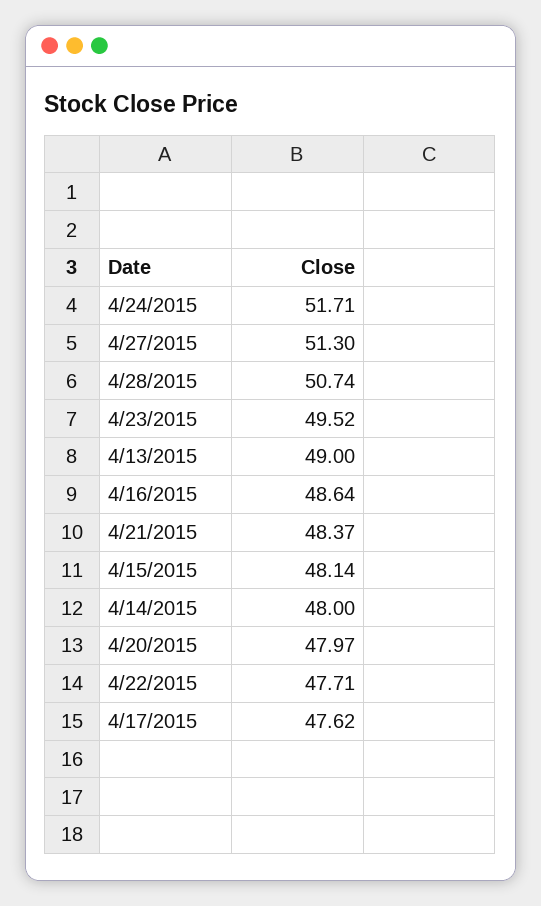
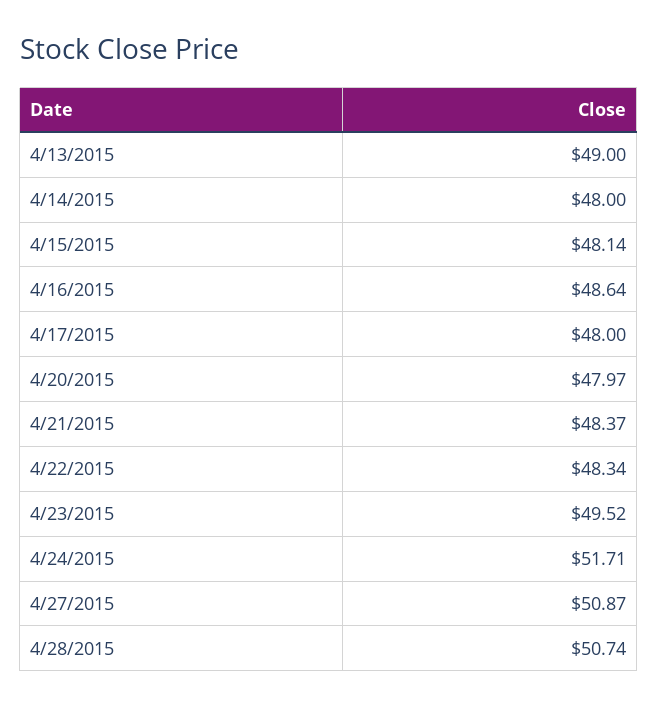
  {
    "4/24/2015": 51.71,
-   "4/27/2015": 51.3,
+   "4/27/2015": 50.87,
    "4/28/2015": 50.74,
    "4/23/2015": 49.52,
    "4/13/2015": 49,
    "4/16/2015": 48.64,
    "4/21/2015": 48.37,
    "4/15/2015": 48.14,
    "4/14/2015": 48,
    "4/20/2015": 47.97,
-   "4/22/2015": 47.71,
+   "4/22/2015": 48.34,
-   "4/17/2015": 47.62
+   "4/17/2015": 48
  }

